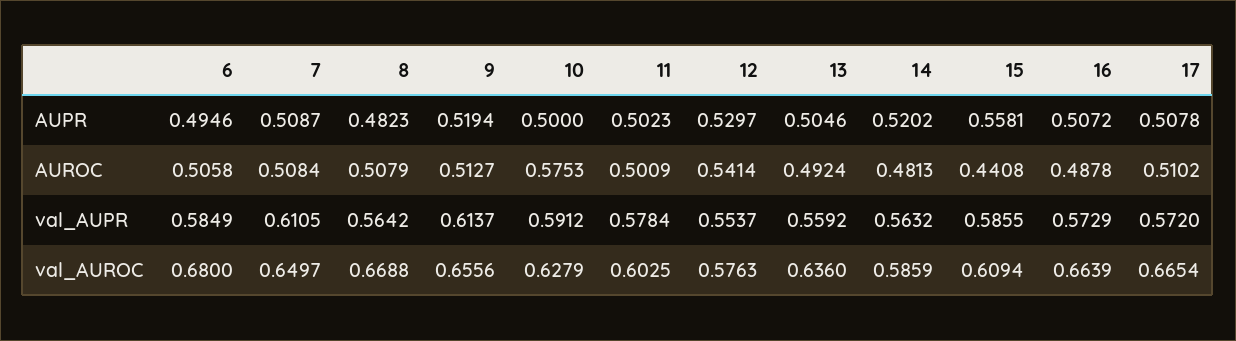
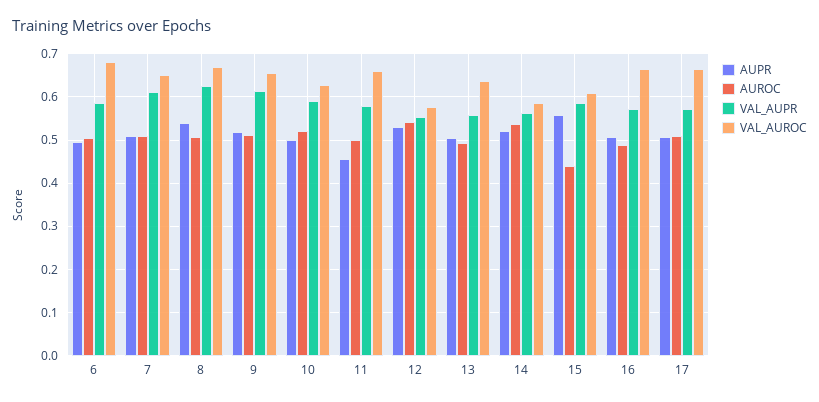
  {
    "AUPR": {
      "6": 0.4946,
      "7": 0.5087,
-     "8": 0.4823,
+     "8": 0.54,
      "9": 0.5194,
      "10": 0.5,
-     "11": 0.5023,
+     "11": 0.46,
      "12": 0.5297,
      "13": 0.5046,
      "14": 0.5202,
      "15": 0.5581,
      "16": 0.5072,
      "17": 0.5078
    },
    "AUROC": {
      "6": 0.5058,
      "7": 0.5084,
      "8": 0.5079,
      "9": 0.5127,
-     "10": 0.5753,
+     "10": 0.52,
      "11": 0.5009,
      "12": 0.5414,
      "13": 0.4924,
-     "14": 0.4813,
+     "14": 0.54,
      "15": 0.4408,
      "16": 0.4878,
      "17": 0.5102
    },
    "val_AUPR": {
      "6": 0.5849,
      "7": 0.6105,
-     "8": 0.5642,
+     "8": 0.62,
      "9": 0.6137,
      "10": 0.5912,
      "11": 0.5784,
      "12": 0.5537,
      "13": 0.5592,
      "14": 0.5632,
      "15": 0.5855,
      "16": 0.5729,
      "17": 0.572
    },
    "val_AUROC": {
      "6": 0.68,
      "7": 0.6497,
      "8": 0.6688,
      "9": 0.6556,
      "10": 0.6279,
-     "11": 0.6025,
+     "11": 0.66,
      "12": 0.5763,
      "13": 0.636,
      "14": 0.5859,
      "15": 0.6094,
      "16": 0.6639,
      "17": 0.6654
    }
  }

